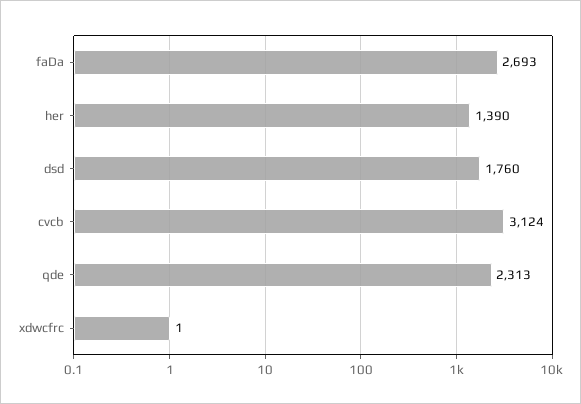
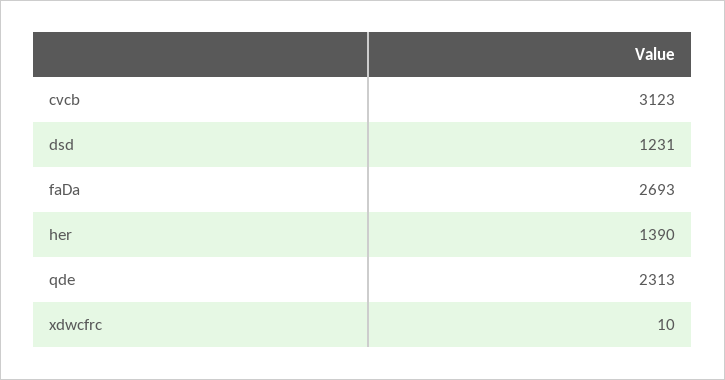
  {
    "faDa": 2693,
    "her": 1390,
-   "dsd": 1760,
+   "dsd": 1231,
-   "cvcb": 3124,
+   "cvcb": 3123,
    "qde": 2313,
-   "xdwcfrc": 1
+   "xdwcfrc": 10
  }

